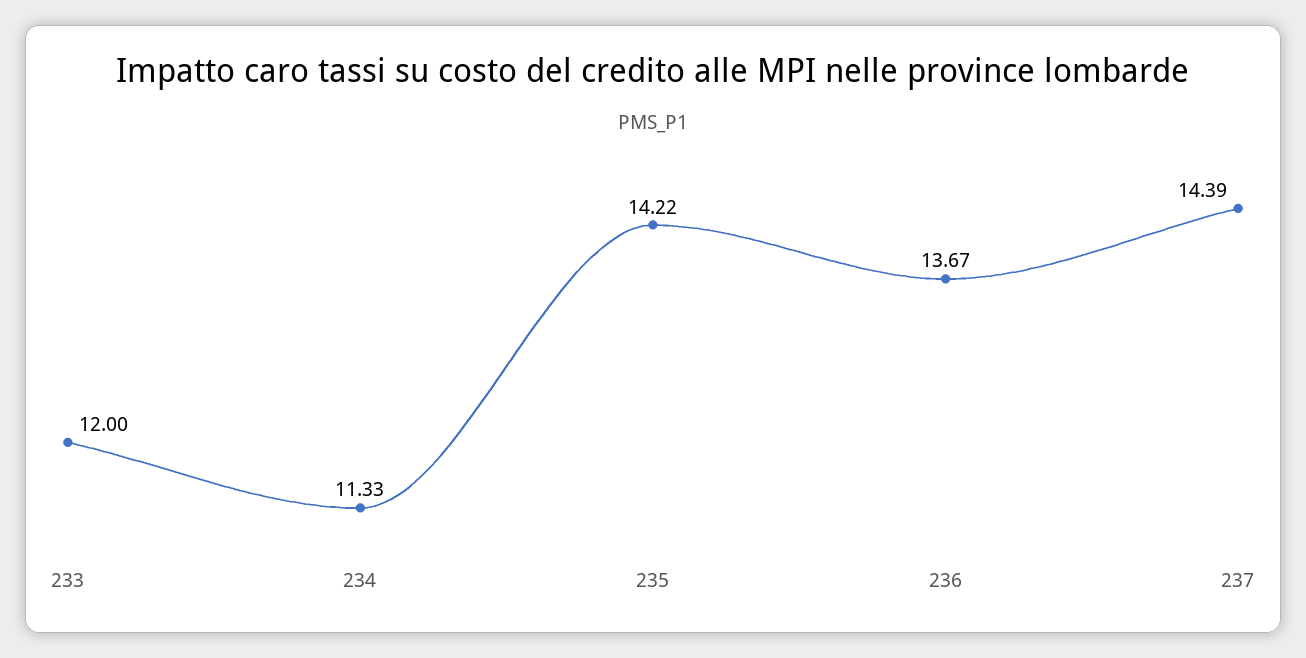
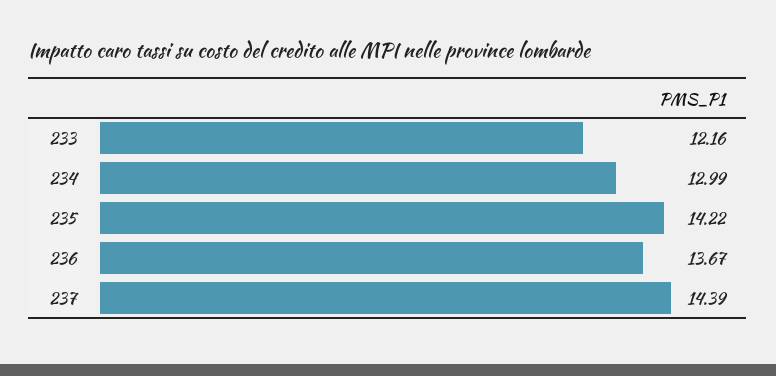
  {
-   "233": 12,
+   "233": 12.16,
-   "234": 11.33,
+   "234": 12.99,
    "235": 14.22,
    "236": 13.67,
    "237": 14.39
  }

